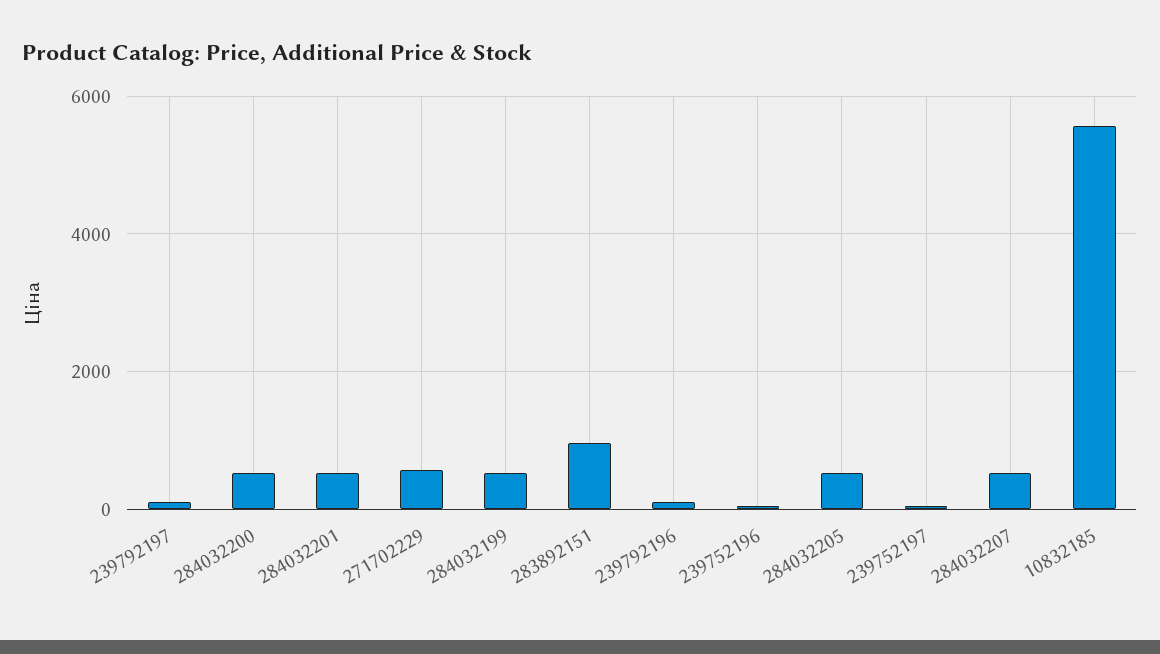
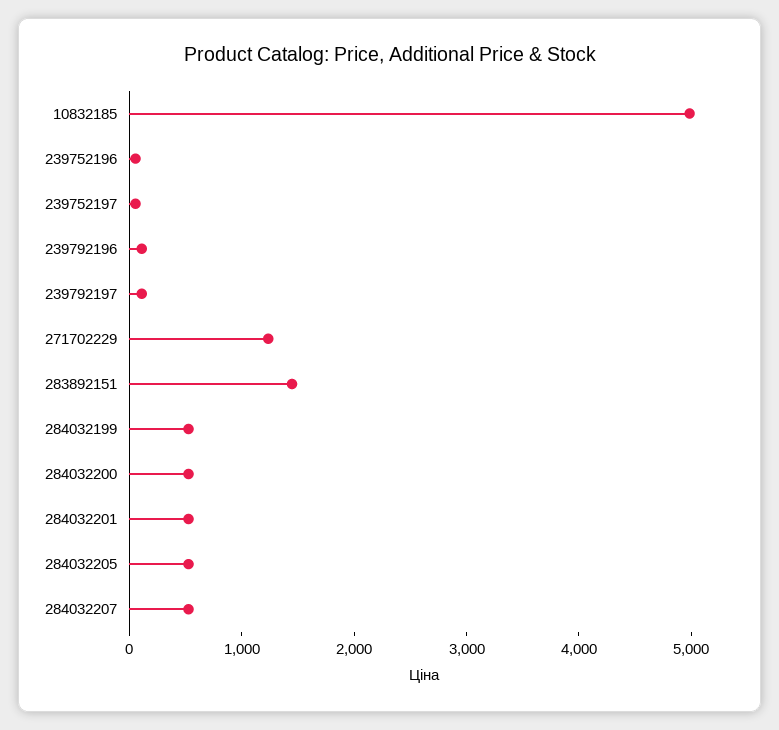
  {
    "239792197": 200,
    "284032200": 600,
    "284032201": 600,
-   "271702229": 600,
+   "271702229": 1200,
    "284032199": 600,
-   "283892151": 1000,
+   "283892151": 1400,
    "239792196": 200,
    "239752196": 0,
    "284032205": 600,
    "239752197": 0,
    "284032207": 600,
-   "10832185": 5600
+   "10832185": 5000
  }

